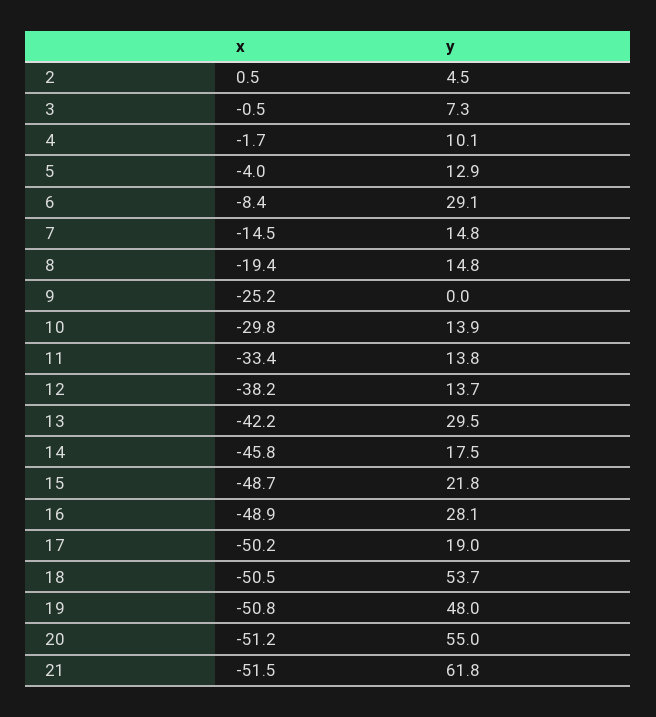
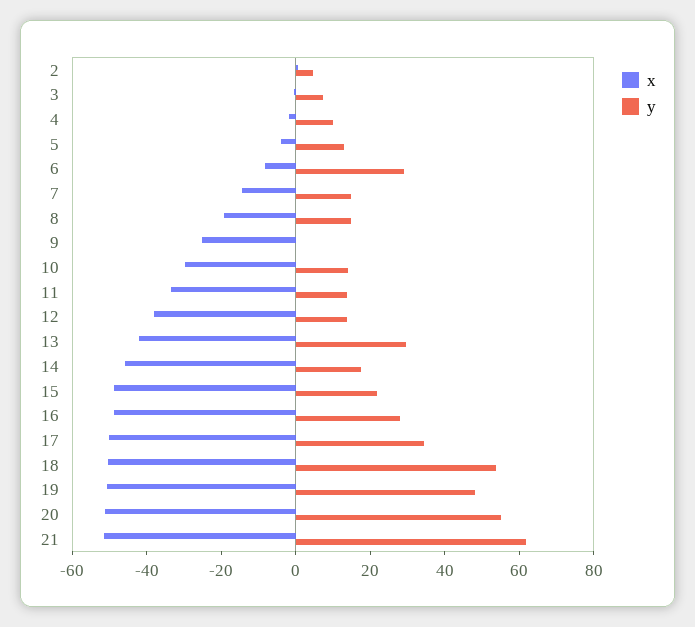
  {
    "x": {
      "2": 0.5,
      "3": -0.5,
      "4": -1.7,
      "5": -4,
      "6": -8.4,
      "7": -14.5,
      "8": -19.4,
      "9": -25.2,
      "10": -29.8,
      "11": -33.4,
      "12": -38.2,
      "13": -42.2,
      "14": -45.8,
      "15": -48.7,
      "16": -48.9,
      "17": -50.2,
      "18": -50.5,
      "19": -50.8,
      "20": -51.2,
      "21": -51.5
    },
    "y": {
      "2": 4.5,
      "3": 7.3,
      "4": 10.1,
      "5": 12.9,
      "6": 29.1,
      "7": 14.8,
      "8": 14.8,
      "9": 0,
      "10": 13.9,
      "11": 13.8,
      "12": 13.7,
      "13": 29.5,
      "14": 17.5,
      "15": 21.8,
      "16": 28.1,
-     "17": 19,
+     "17": 35,
      "18": 53.7,
      "19": 48,
      "20": 55,
      "21": 61.8
    }
  }

